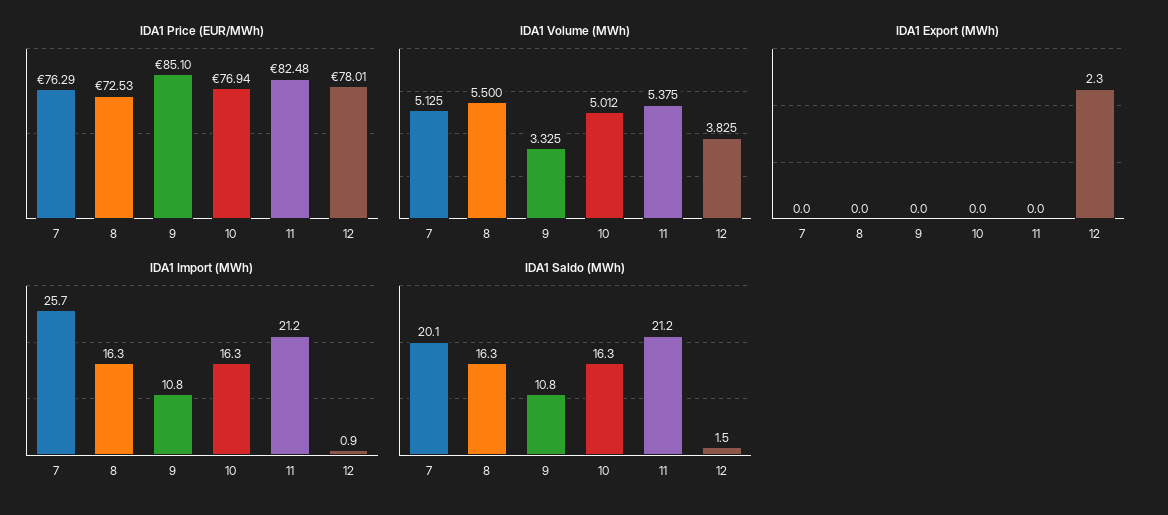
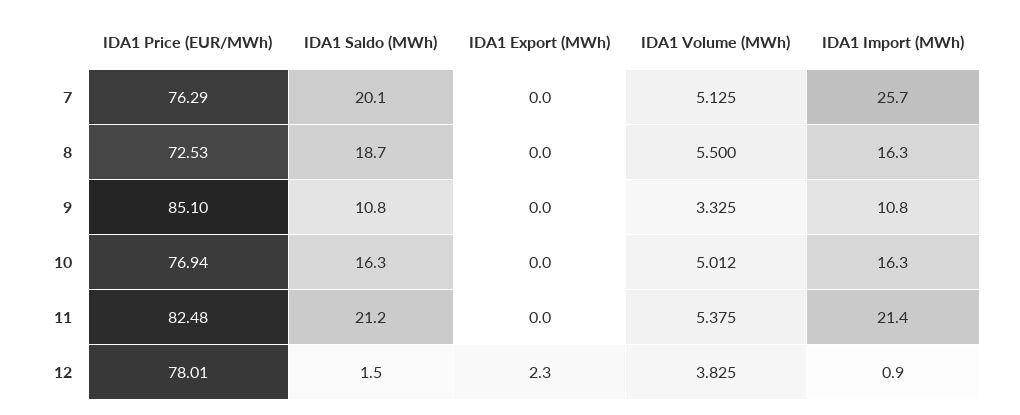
  {
    "IDA1 Price (EUR/MWh)": {
      "7": 76.29,
      "8": 72.53,
      "9": 85.1,
      "10": 76.94,
      "11": 82.48,
      "12": 78.01
    },
    "IDA1 Volume (MWh)": {
      "7": 5.125,
      "8": 5.5,
      "9": 3.325,
      "10": 5.012,
      "11": 5.375,
      "12": 3.825
    },
    "IDA1 Export (MWh)": {
      "7": 0,
      "8": 0,
      "9": 0,
      "10": 0,
      "11": 0,
      "12": 2.3
    },
    "IDA1 Import (MWh)": {
      "7": 25.7,
      "8": 16.3,
      "9": 10.8,
      "10": 16.3,
-     "11": 21.2,
+     "11": 21.4,
      "12": 0.9
    },
    "IDA1 Saldo (MWh)": {
      "7": 20.1,
-     "8": 16.3,
+     "8": 18.7,
      "9": 10.8,
      "10": 16.3,
      "11": 21.2,
      "12": 1.5
    }
  }

